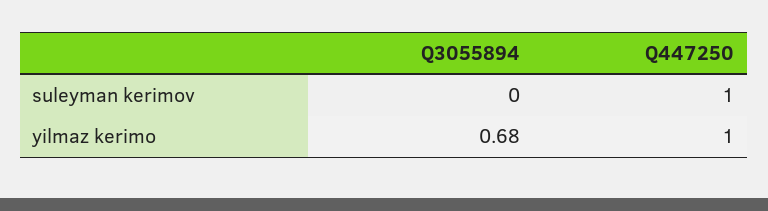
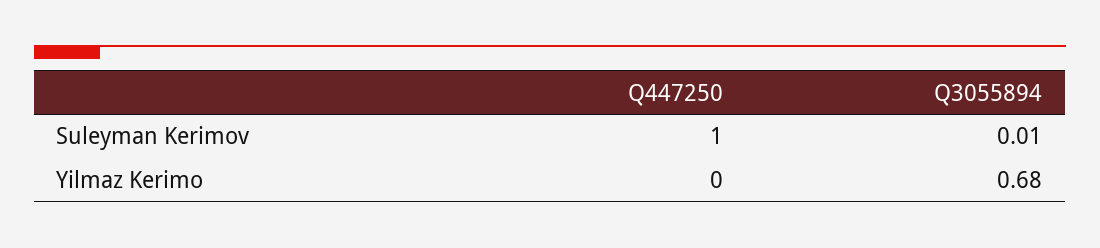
  {
    "Q3055894": {
-     "suleyman kerimov": 0,
+     "suleyman kerimov": 0.01,
      "yilmaz kerimo": 0.68
    },
    "Q447250": {
      "suleyman kerimov": 1,
-     "yilmaz kerimo": 1
+     "yilmaz kerimo": 0
    }
  }

